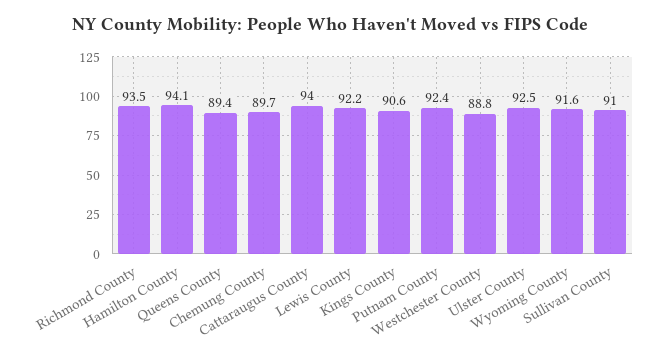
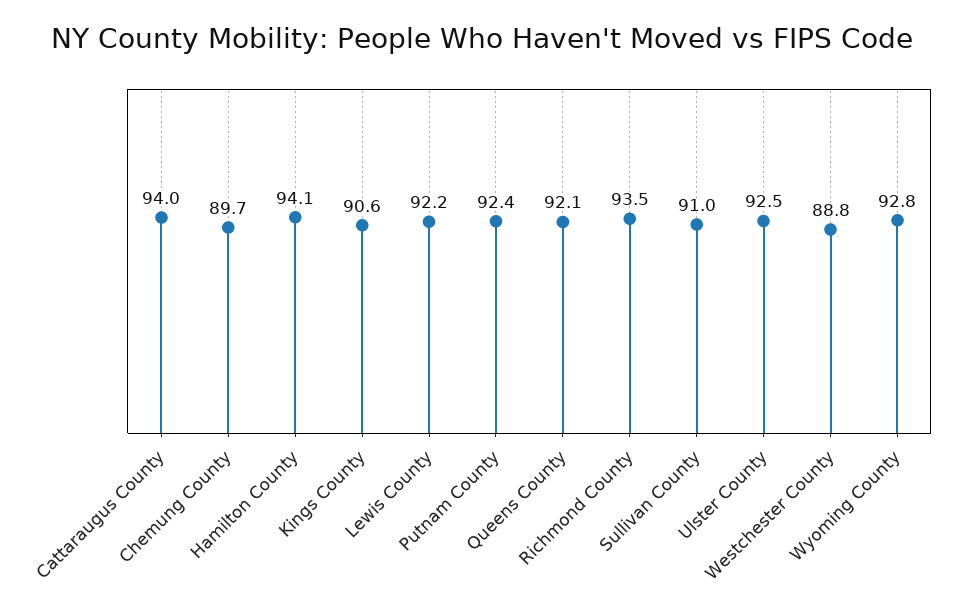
  {
    "Richmond County": 93.5,
    "Hamilton County": 94.1,
-   "Queens County": 89.4,
+   "Queens County": 92.1,
    "Chemung County": 89.7,
    "Cattaraugus County": 94,
    "Lewis County": 92.2,
    "Kings County": 90.6,
    "Putnam County": 92.4,
    "Westchester County": 88.8,
    "Ulster County": 92.5,
-   "Wyoming County": 91.6,
+   "Wyoming County": 92.8,
    "Sullivan County": 91
  }

